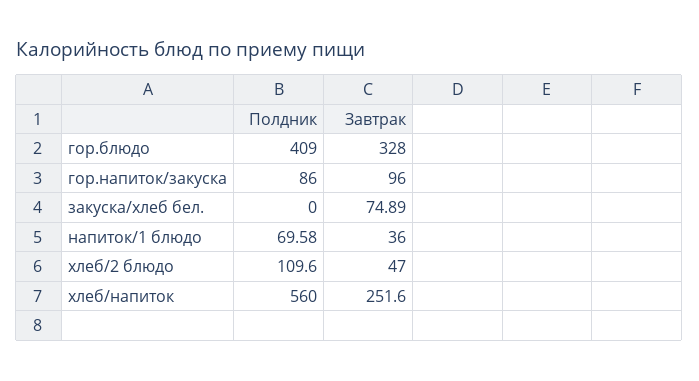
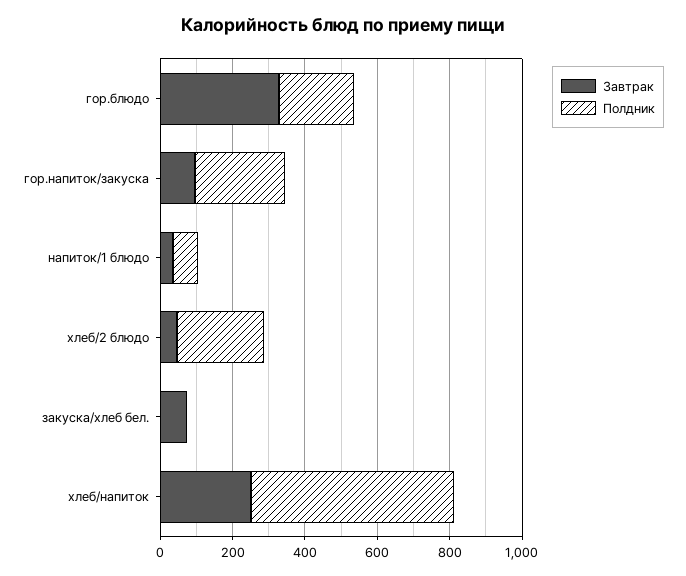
  {
    "Полдник": {
-     "гор.блюдо": 409,
+     "гор.блюдо": 200,
-     "гор.напиток/закуска": 86,
+     "гор.напиток/закуска": 250,
      "закуска/хлеб бел.": 0,
      "напиток/1 блюдо": 69.58,
-     "хлеб/2 блюдо": 109.6,
+     "хлеб/2 блюдо": 250,
      "хлеб/напиток": 560
    },
    "Завтрак": {
      "гор.блюдо": 328,
      "гор.напиток/закуска": 96,
      "закуска/хлеб бел.": 74.89,
      "напиток/1 блюдо": 36,
      "хлеб/2 блюдо": 47,
      "хлеб/напиток": 251.6
    }
  }

